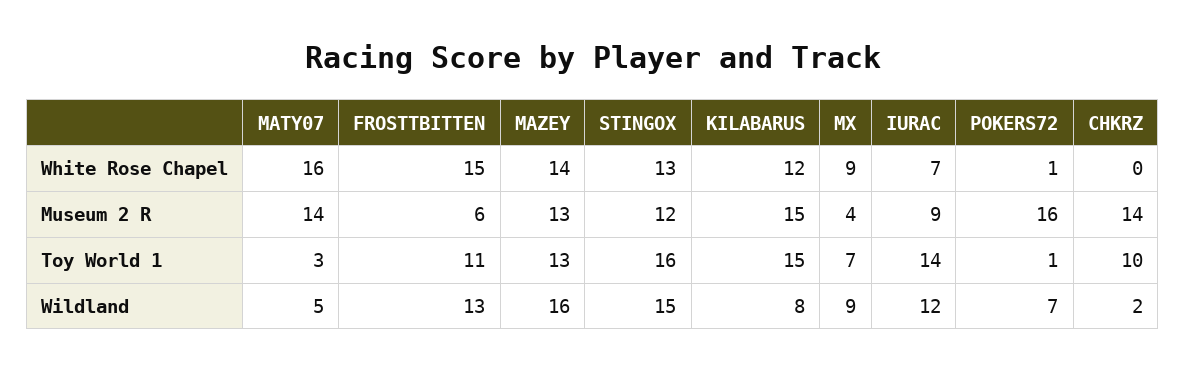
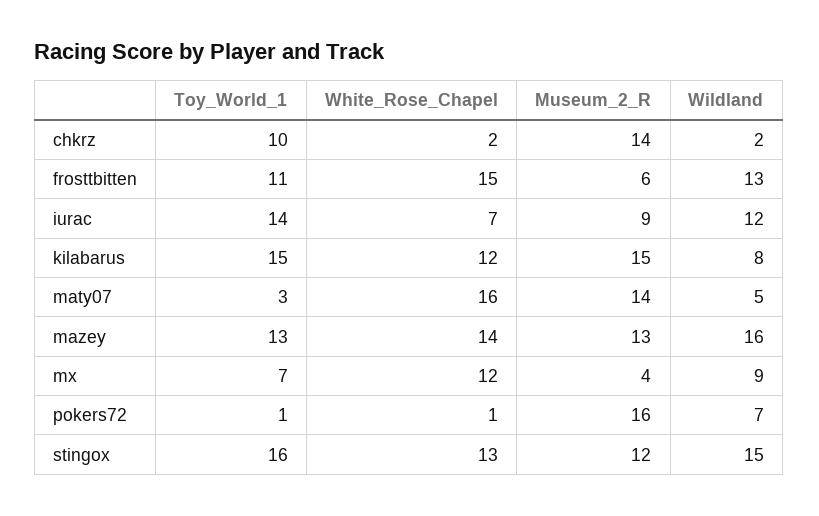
  {
    "MATY07": {
      "White Rose Chapel": 16,
      "Museum 2 R": 14,
      "Toy World 1": 3,
      "Wildland": 5
    },
    "FROSTTBITTEN": {
      "White Rose Chapel": 15,
      "Museum 2 R": 6,
      "Toy World 1": 11,
      "Wildland": 13
    },
    "MAZEY": {
      "White Rose Chapel": 14,
      "Museum 2 R": 13,
      "Toy World 1": 13,
      "Wildland": 16
    },
    "STINGOX": {
      "White Rose Chapel": 13,
      "Museum 2 R": 12,
      "Toy World 1": 16,
      "Wildland": 15
    },
    "KILABARUS": {
      "White Rose Chapel": 12,
      "Museum 2 R": 15,
      "Toy World 1": 15,
      "Wildland": 8
    },
    "MX": {
-     "White Rose Chapel": 9,
+     "White Rose Chapel": 12,
      "Museum 2 R": 4,
      "Toy World 1": 7,
      "Wildland": 9
    },
    "IURAC": {
      "White Rose Chapel": 7,
      "Museum 2 R": 9,
      "Toy World 1": 14,
      "Wildland": 12
    },
    "POKERS72": {
      "White Rose Chapel": 1,
      "Museum 2 R": 16,
      "Toy World 1": 1,
      "Wildland": 7
    },
    "CHKRZ": {
-     "White Rose Chapel": 0,
+     "White Rose Chapel": 2,
      "Museum 2 R": 14,
      "Toy World 1": 10,
      "Wildland": 2
    }
  }

